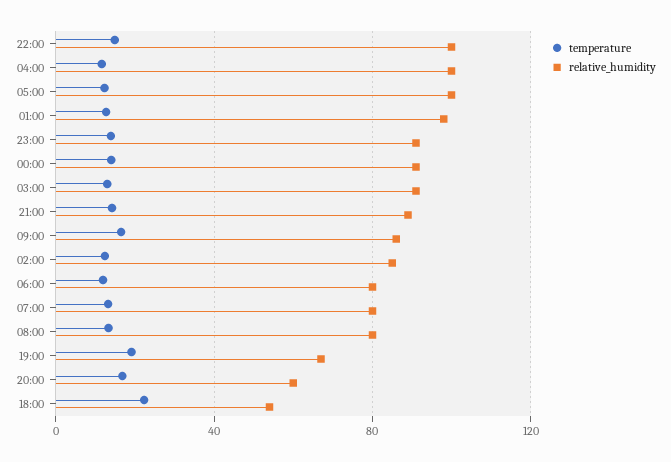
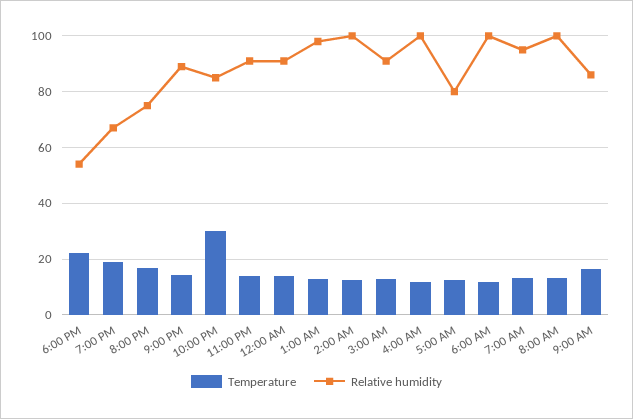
  {
    "temperature": {
-     "22:00": 15,
+     "22:00": 30,
      "04:00": 12.5,
      "05:00": 12.5,
      "01:00": 12.5,
      "23:00": 15,
      "00:00": 15,
      "03:00": 12.5,
      "21:00": 15,
      "09:00": 17.5,
      "02:00": 12.5,
      "06:00": 12.5,
      "07:00": 12.5,
      "08:00": 12.5,
      "19:00": 20,
      "20:00": 17.5,
      "18:00": 22.5
    },
    "relative_humidity": {
-     "22:00": 100,
+     "22:00": 85,
      "04:00": 100,
-     "05:00": 100,
+     "05:00": 80,
      "01:00": 97.5,
      "23:00": 90,
      "00:00": 90,
      "03:00": 90,
      "21:00": 90,
      "09:00": 85,
-     "02:00": 85,
+     "02:00": 100,
-     "06:00": 80,
+     "06:00": 100,
-     "07:00": 80,
+     "07:00": 95,
-     "08:00": 80,
+     "08:00": 100,
      "19:00": 67.5,
-     "20:00": 60,
+     "20:00": 75,
      "18:00": 55
    }
  }

